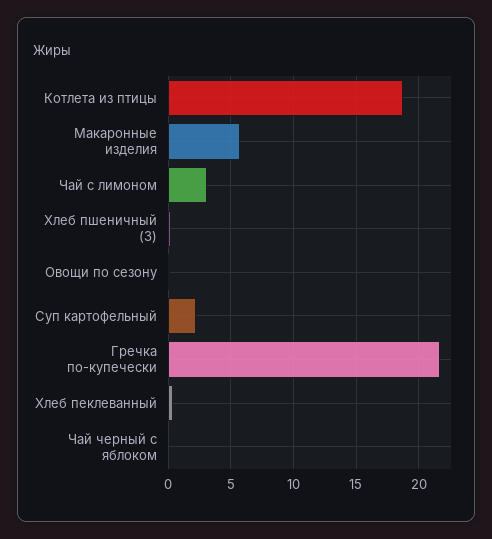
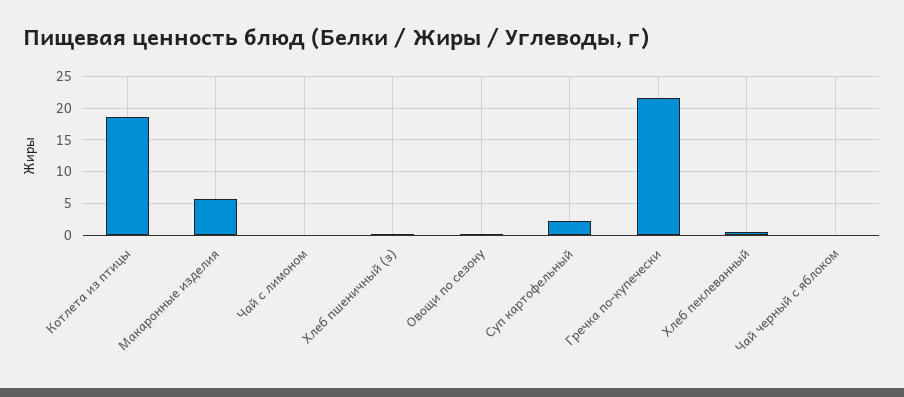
  {
    "Котлета из птицы": 18.5,
    "Макаронные изделия": 5.5,
-   "Чай с лимоном": 3,
+   "Чай с лимоном": 0,
    "Хлеб пшеничный (З)": 0,
    "Овощи по сезону": 0,
    "Суп картофельный": 2,
    "Гречка по-купечески": 21.5,
    "Хлеб пеклеванный": 0.5,
    "Чай черный с яблоком": 0
  }

